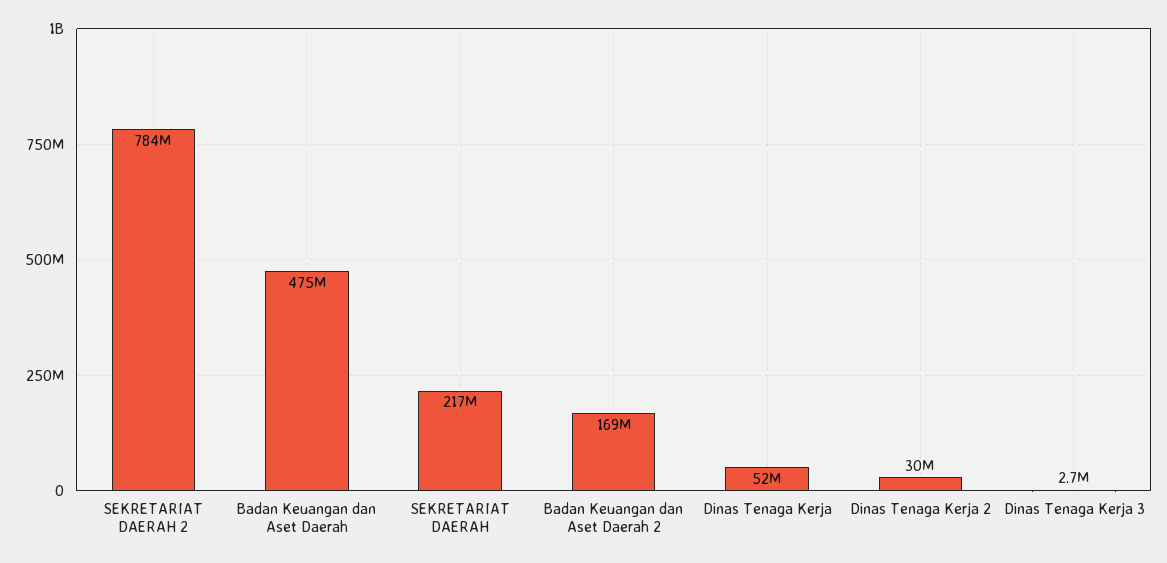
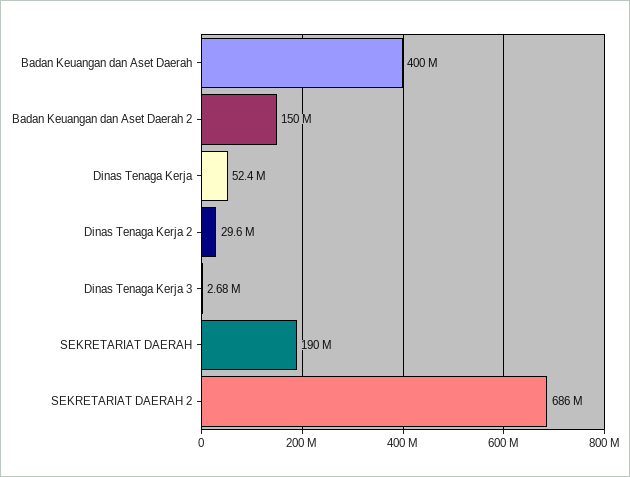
  {
-   "SEKRETARIAT DAERAH 2": 784000000,
+   "SEKRETARIAT DAERAH 2": 686000000,
-   "Badan Keuangan dan Aset Daerah": 475000000,
+   "Badan Keuangan dan Aset Daerah": 400000000,
-   "SEKRETARIAT DAERAH": 217000000,
+   "SEKRETARIAT DAERAH": 190000000,
-   "Badan Keuangan dan Aset Daerah 2": 169000000,
+   "Badan Keuangan dan Aset Daerah 2": 150000000,
    "Dinas Tenaga Kerja": 52400000,
    "Dinas Tenaga Kerja 2": 29600000,
    "Dinas Tenaga Kerja 3": 2680000
  }

